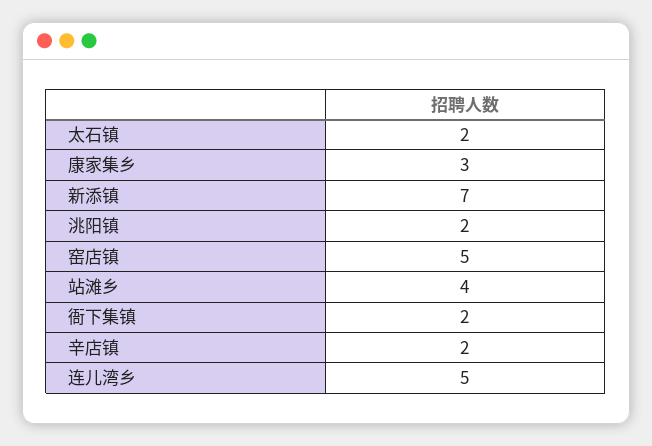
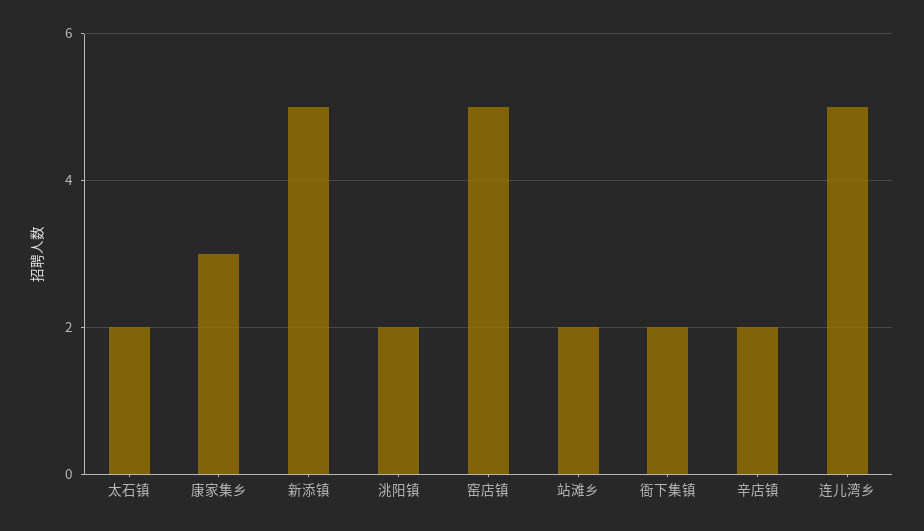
  {
    "太石镇": 2,
    "康家集乡": 3,
-   "新添镇": 7,
+   "新添镇": 5,
    "洮阳镇": 2,
    "窑店镇": 5,
-   "站滩乡": 4,
+   "站滩乡": 2,
    "衙下集镇": 2,
    "辛店镇": 2,
    "连儿湾乡": 5
  }

